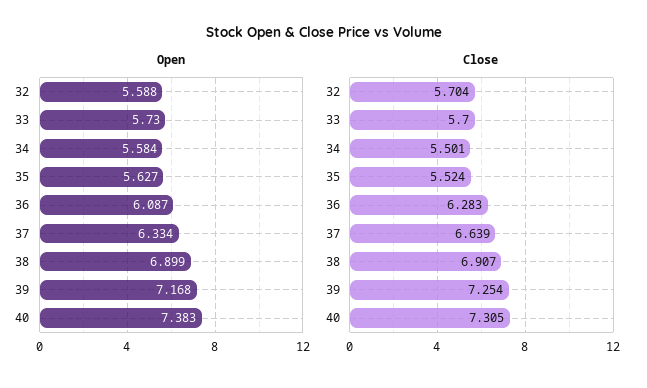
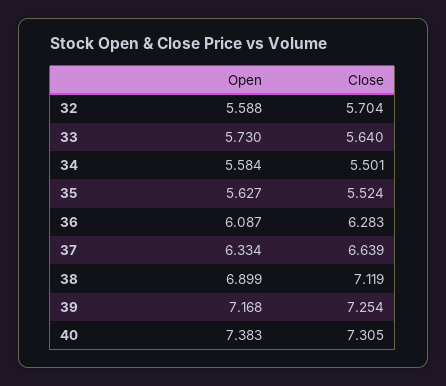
  {
    "Open": {
      "32": 5.588,
      "33": 5.73,
      "34": 5.584,
      "35": 5.627,
      "36": 6.087,
      "37": 6.334,
      "38": 6.899,
      "39": 7.168,
      "40": 7.383
    },
    "Close": {
      "32": 5.704,
-     "33": 5.7,
+     "33": 5.64,
      "34": 5.501,
      "35": 5.524,
      "36": 6.283,
      "37": 6.639,
-     "38": 6.907,
+     "38": 7.119,
      "39": 7.254,
      "40": 7.305
    }
  }

